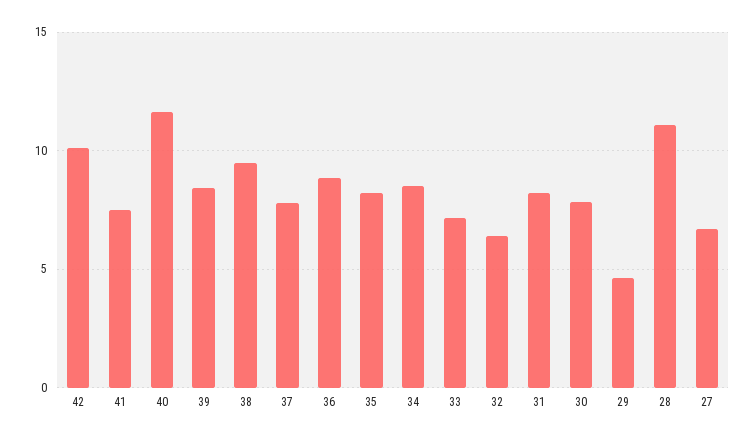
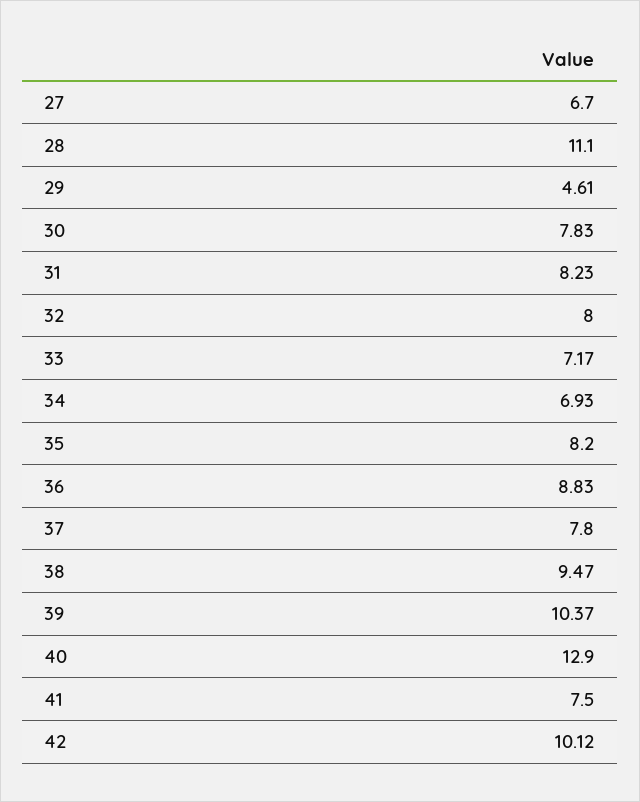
  {
    "42": 10.12,
    "41": 7.5,
-   "40": 11.5,
+   "40": 12.9,
-   "39": 8.5,
+   "39": 10.37,
    "38": 9.47,
    "37": 7.8,
    "36": 8.83,
    "35": 8.2,
-   "34": 8.5,
+   "34": 6.93,
    "33": 7.17,
-   "32": 6.5,
+   "32": 8,
    "31": 8.23,
    "30": 7.83,
    "29": 4.61,
    "28": 11.1,
    "27": 6.7
  }

